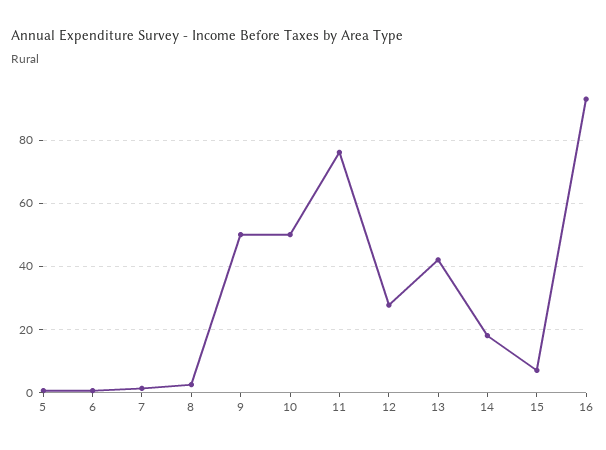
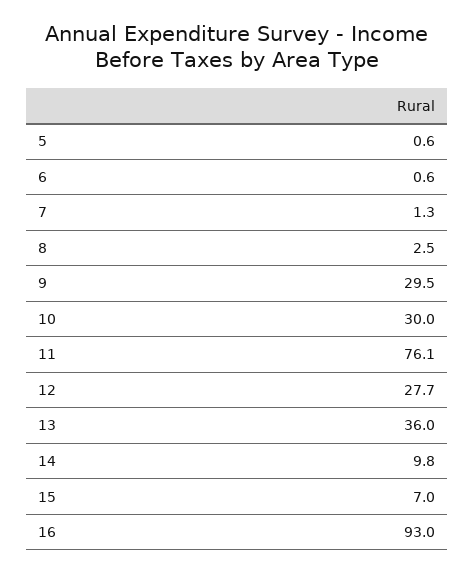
  {
    "5": 0.6,
    "6": 0.6,
    "7": 1.3,
    "8": 2.5,
-   "9": 50,
+   "9": 29.5,
-   "10": 50,
+   "10": 30,
    "11": 76.1,
    "12": 27.7,
-   "13": 42,
+   "13": 36,
-   "14": 18,
+   "14": 9.8,
    "15": 7,
    "16": 93
  }

